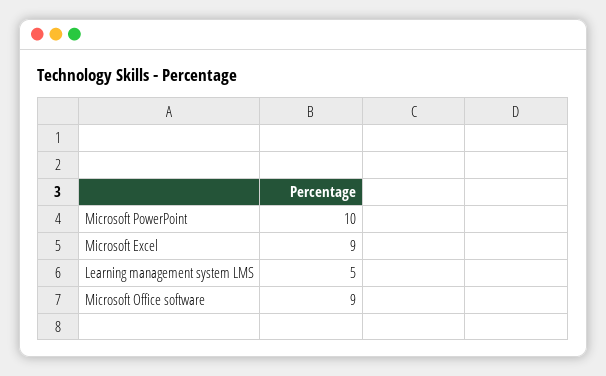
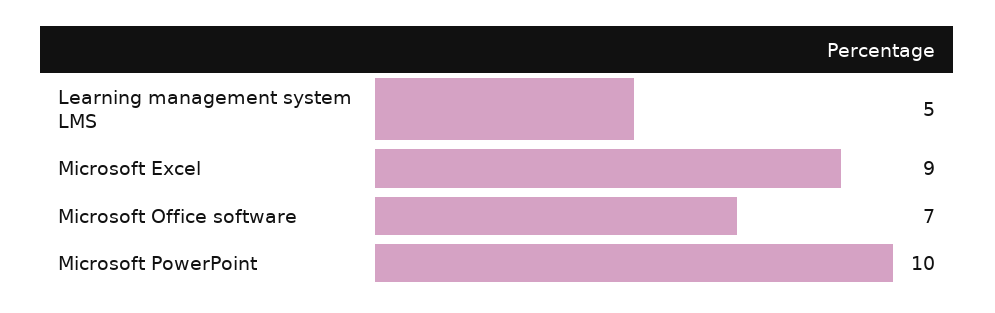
  {
    "Microsoft PowerPoint": 10,
    "Microsoft Excel": 9,
    "Learning management system LMS": 5,
-   "Microsoft Office software": 9
+   "Microsoft Office software": 7
  }

